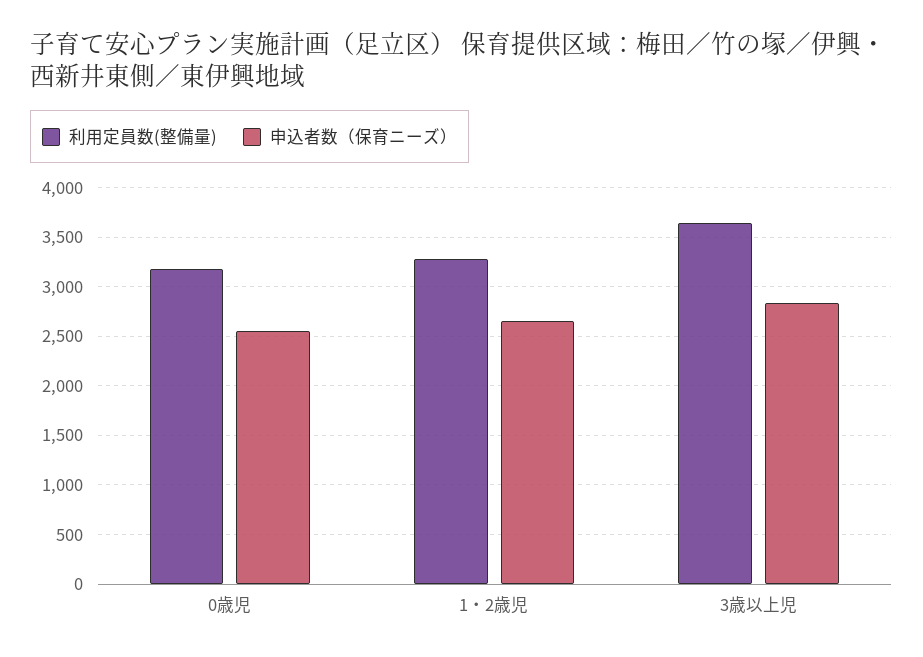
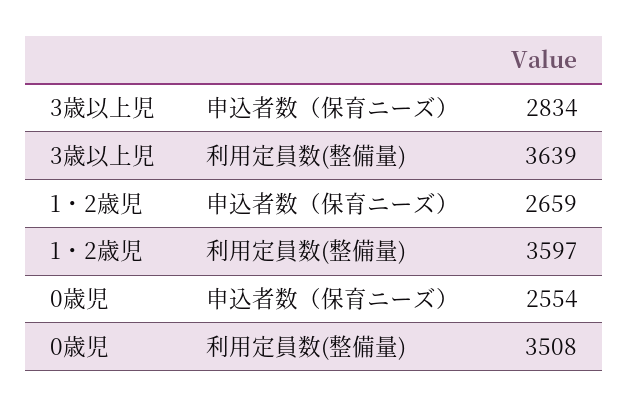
  {
    "利用定員数(整備量)": {
-     "0歳児": 3200,
+     "0歳児": 3508,
-     "1・2歳児": 3300,
+     "1・2歳児": 3597,
      "3歳以上児": 3639
    },
    "申込者数（保育ニーズ）": {
      "0歳児": 2554,
      "1・2歳児": 2659,
      "3歳以上児": 2834
    }
  }

